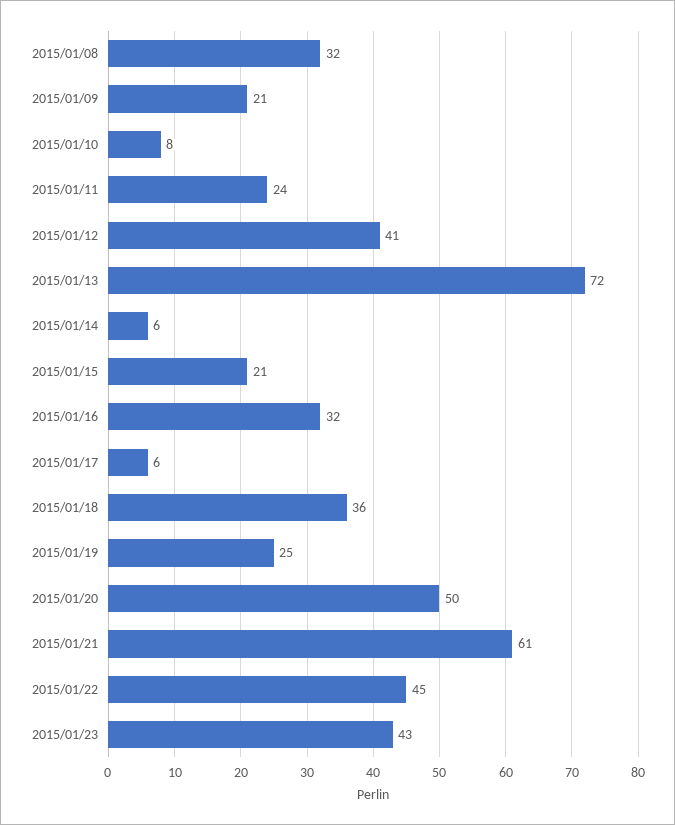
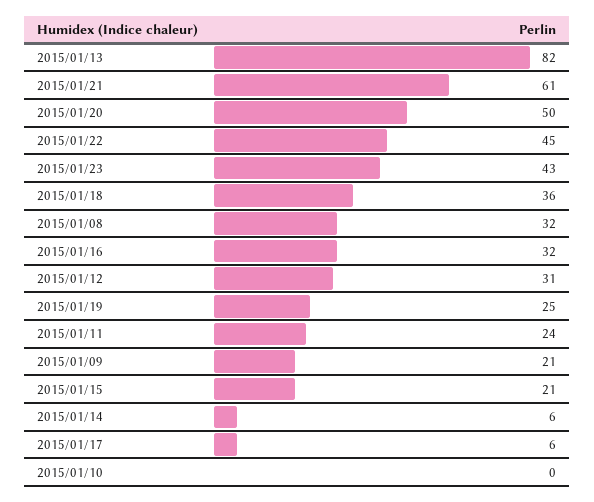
  {
    "2015/01/08": 32,
    "2015/01/09": 21,
-   "2015/01/10": 8,
+   "2015/01/10": 0,
    "2015/01/11": 24,
-   "2015/01/12": 41,
+   "2015/01/12": 31,
-   "2015/01/13": 72,
+   "2015/01/13": 82,
    "2015/01/14": 6,
    "2015/01/15": 21,
    "2015/01/16": 32,
    "2015/01/17": 6,
    "2015/01/18": 36,
    "2015/01/19": 25,
    "2015/01/20": 50,
    "2015/01/21": 61,
    "2015/01/22": 45,
    "2015/01/23": 43
  }

